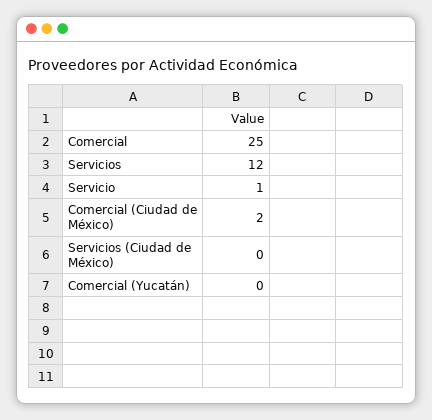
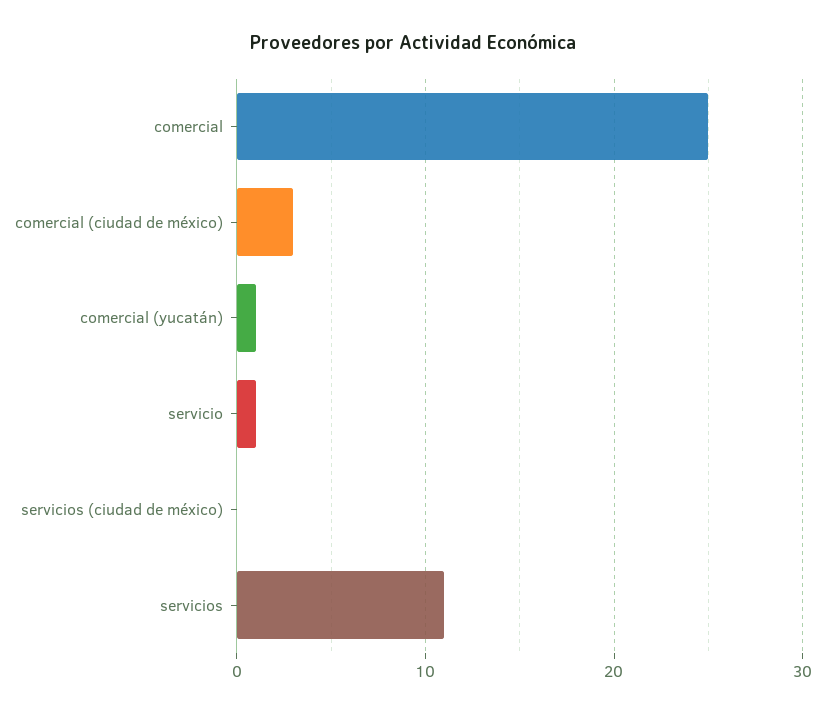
  {
    "Comercial": 25,
-   "Servicios": 12,
+   "Servicios": 11,
    "Servicio": 1,
-   "Comercial (Ciudad de México)": 2,
+   "Comercial (Ciudad de México)": 3,
    "Servicios (Ciudad de México)": 0,
-   "Comercial (Yucatán)": 0
+   "Comercial (Yucatán)": 1
  }

